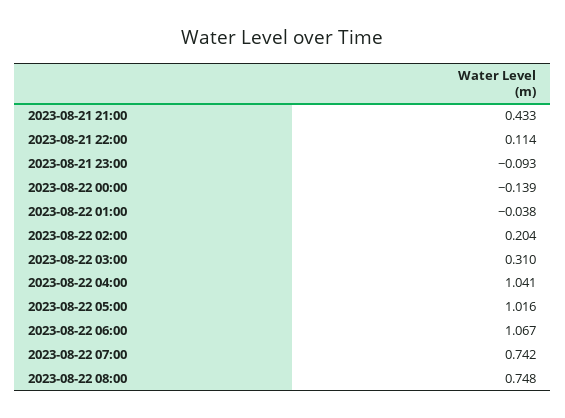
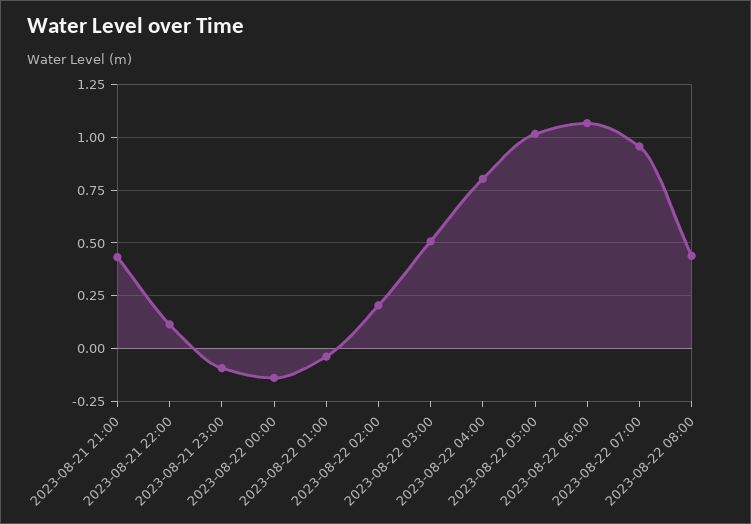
  {
    "2023-08-21 21:00": 0.433,
    "2023-08-21 22:00": 0.114,
    "2023-08-21 23:00": -0.093,
    "2023-08-22 00:00": -0.139,
    "2023-08-22 01:00": -0.038,
    "2023-08-22 02:00": 0.204,
-   "2023-08-22 03:00": 0.31,
+   "2023-08-22 03:00": 0.5,
-   "2023-08-22 04:00": 1.041,
+   "2023-08-22 04:00": 0.8,
    "2023-08-22 05:00": 1.016,
    "2023-08-22 06:00": 1.067,
-   "2023-08-22 07:00": 0.742,
+   "2023-08-22 07:00": 0.95,
-   "2023-08-22 08:00": 0.748
+   "2023-08-22 08:00": 0.45
  }

